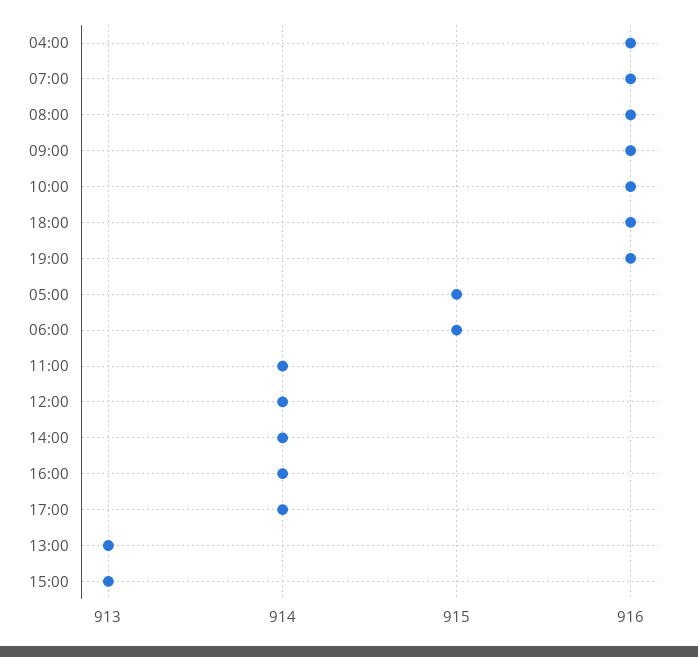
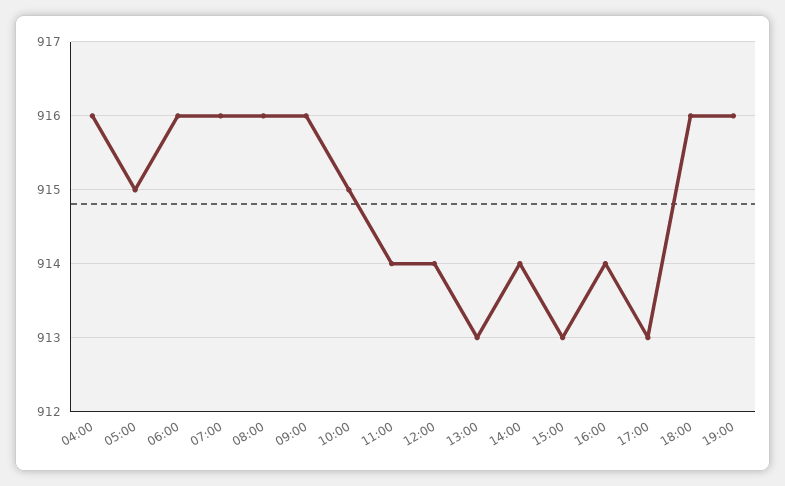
  {
    "04:00": 916,
    "07:00": 916,
    "08:00": 916,
    "09:00": 916,
-   "10:00": 916,
+   "10:00": 915,
    "18:00": 916,
    "19:00": 916,
    "05:00": 915,
-   "06:00": 915,
+   "06:00": 916,
    "11:00": 914,
    "12:00": 914,
    "14:00": 914,
    "16:00": 914,
-   "17:00": 914,
+   "17:00": 913,
    "13:00": 913,
    "15:00": 913
  }

